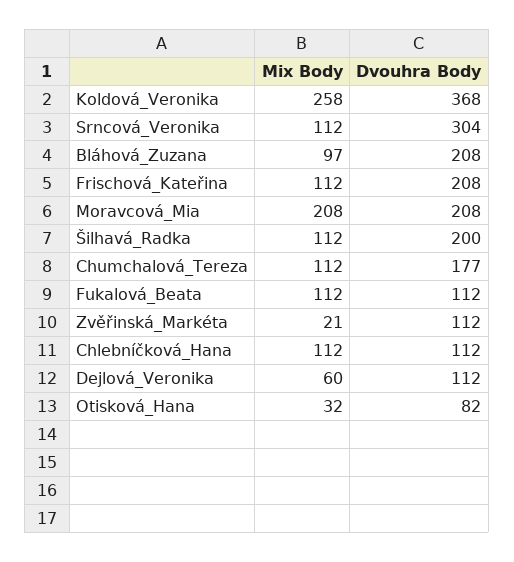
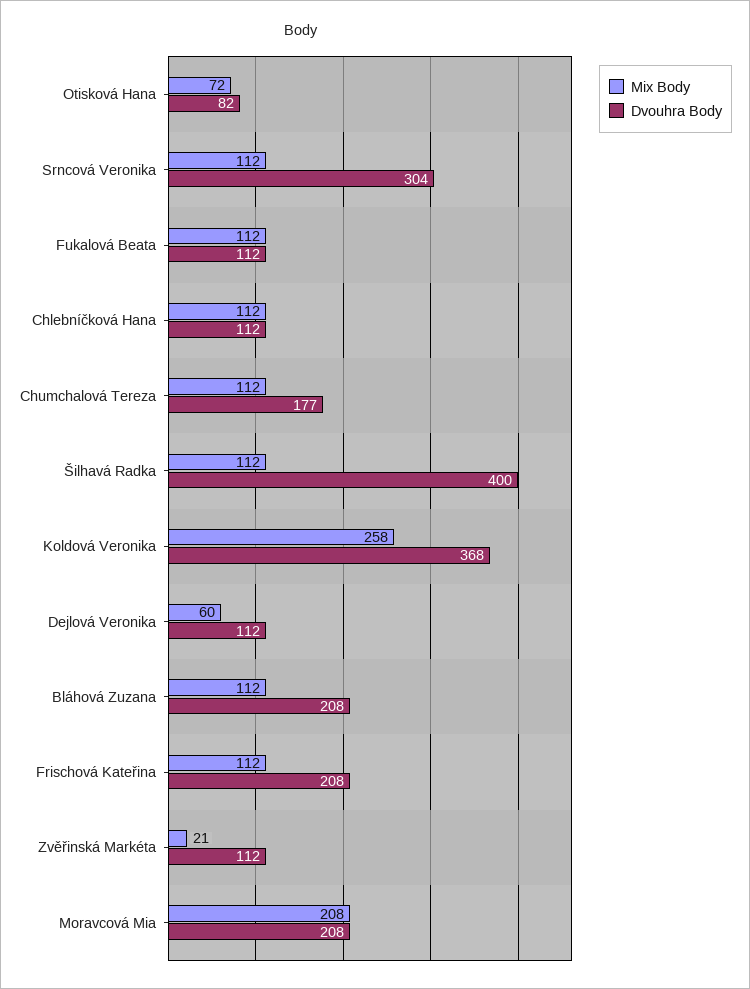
  {
    "Mix Body": {
      "Koldová_Veronika": 258,
      "Srncová_Veronika": 112,
-     "Bláhová_Zuzana": 97,
+     "Bláhová_Zuzana": 112,
      "Frischová_Kateřina": 112,
      "Moravcová_Mia": 208,
      "Šilhavá_Radka": 112,
      "Chumchalová_Tereza": 112,
      "Fukalová_Beata": 112,
      "Zvěřinská_Markéta": 21,
      "Chlebníčková_Hana": 112,
      "Dejlová_Veronika": 60,
-     "Otisková_Hana": 32
+     "Otisková_Hana": 72
    },
    "Dvouhra Body": {
      "Koldová_Veronika": 368,
      "Srncová_Veronika": 304,
      "Bláhová_Zuzana": 208,
      "Frischová_Kateřina": 208,
      "Moravcová_Mia": 208,
-     "Šilhavá_Radka": 200,
+     "Šilhavá_Radka": 400,
      "Chumchalová_Tereza": 177,
      "Fukalová_Beata": 112,
      "Zvěřinská_Markéta": 112,
      "Chlebníčková_Hana": 112,
      "Dejlová_Veronika": 112,
      "Otisková_Hana": 82
    }
  }

